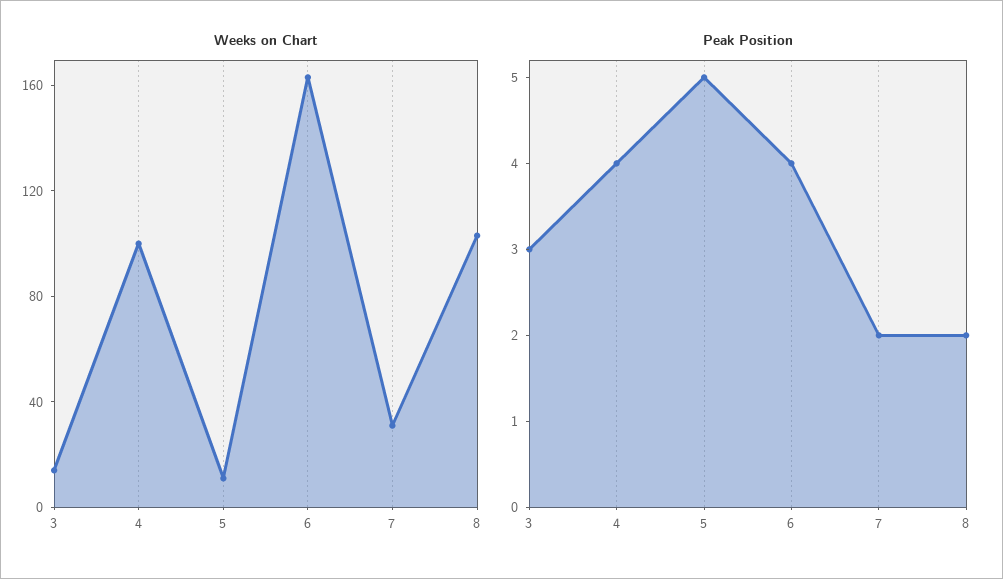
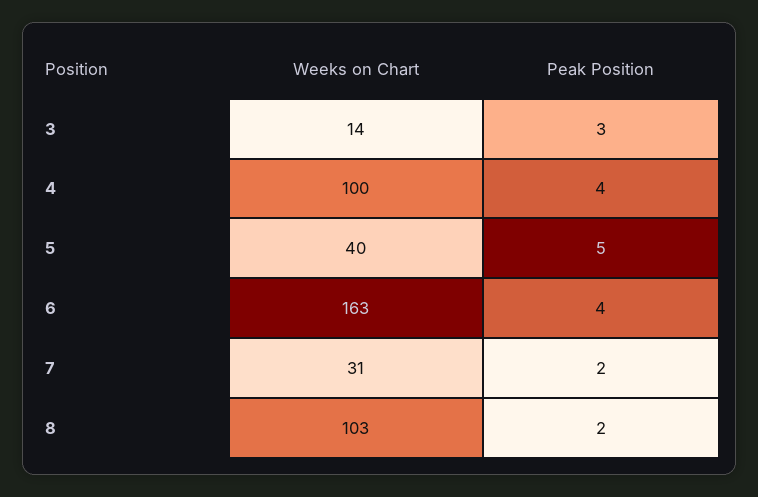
  {
    "Weeks on Chart": {
      "3": 14,
      "4": 100,
-     "5": 10,
+     "5": 40,
      "6": 163,
      "7": 31,
      "8": 103
    },
    "Peak Position": {
      "3": 3,
      "4": 4,
      "5": 5,
      "6": 4,
      "7": 2,
      "8": 2
    }
  }

